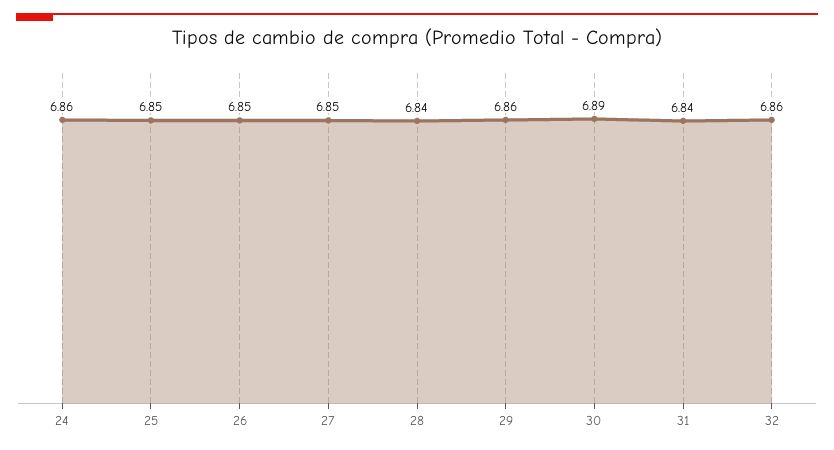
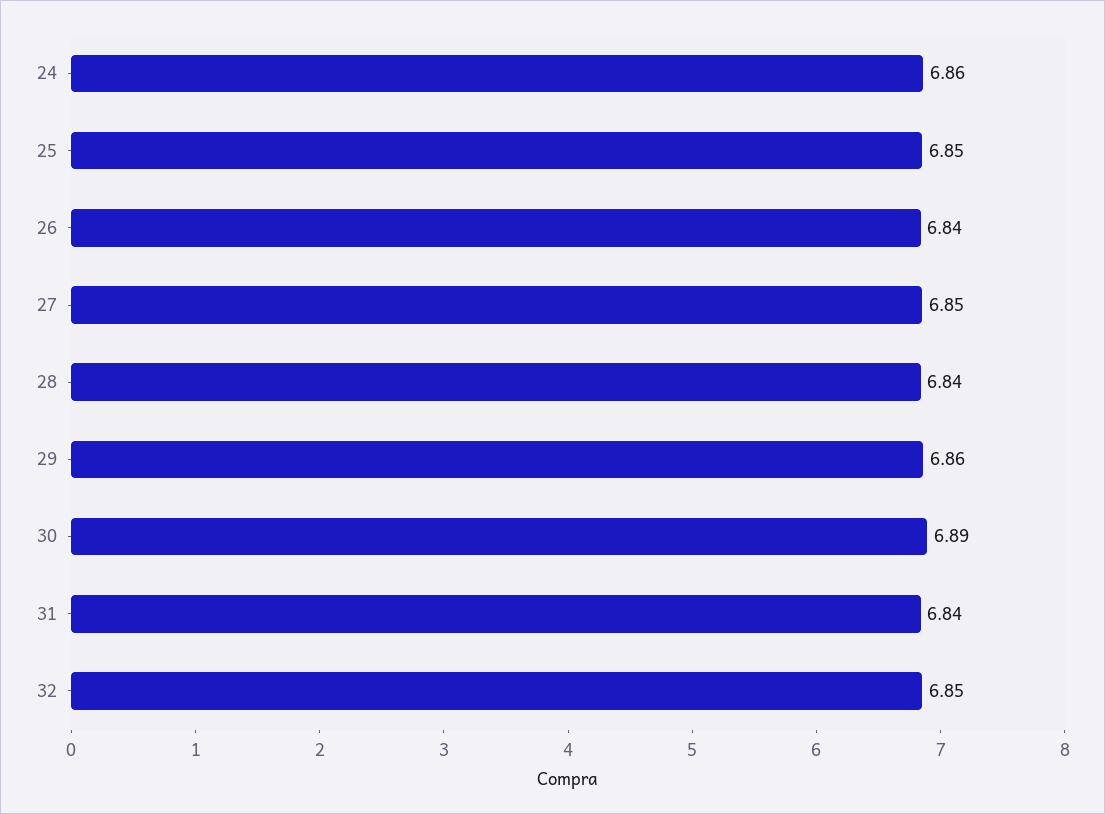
  {
    "24": 6.86,
    "25": 6.85,
-   "26": 6.85,
+   "26": 6.84,
    "27": 6.85,
    "28": 6.84,
    "29": 6.86,
    "30": 6.89,
    "31": 6.84,
-   "32": 6.86
+   "32": 6.85
  }

